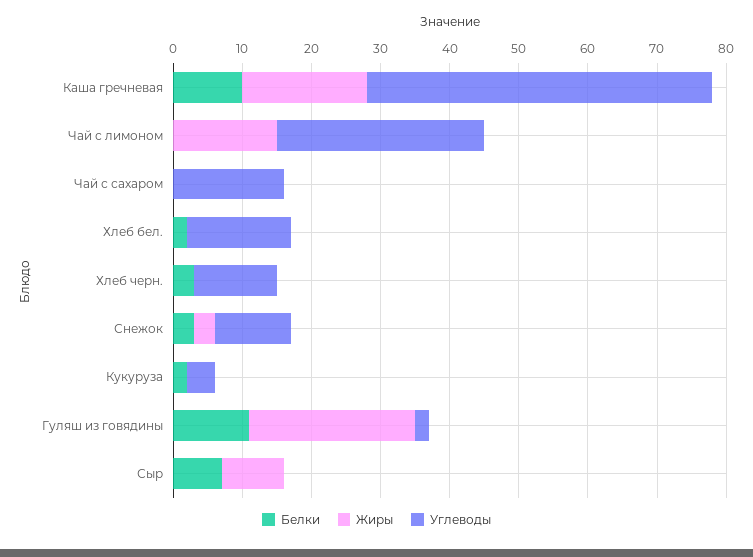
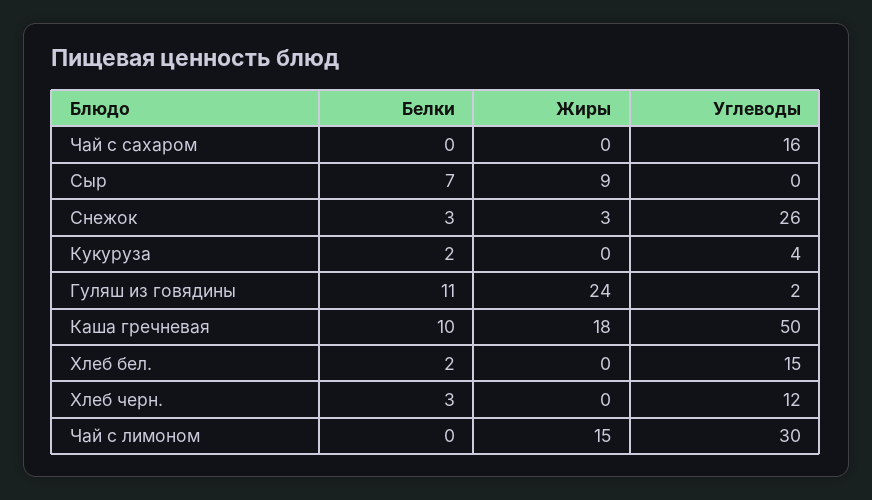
  {
    "Белки": {
      "Каша гречневая": 10,
      "Чай с лимоном": 0,
      "Чай с сахаром": 0,
      "Хлеб бел.": 2,
      "Хлеб черн.": 3,
      "Снежок": 3,
      "Кукуруза": 2,
      "Гуляш из говядины": 11,
      "Сыр": 7
    },
    "Жиры": {
      "Каша гречневая": 18,
      "Чай с лимоном": 15,
      "Чай с сахаром": 0,
      "Хлеб бел.": 0,
      "Хлеб черн.": 0,
      "Снежок": 3,
      "Кукуруза": 0,
      "Гуляш из говядины": 24,
      "Сыр": 9
    },
    "Углеводы": {
      "Каша гречневая": 50,
      "Чай с лимоном": 30,
      "Чай с сахаром": 16,
      "Хлеб бел.": 15,
      "Хлеб черн.": 12,
-     "Снежок": 10,
+     "Снежок": 26,
      "Кукуруза": 4,
      "Гуляш из говядины": 2,
      "Сыр": 0
    }
  }

